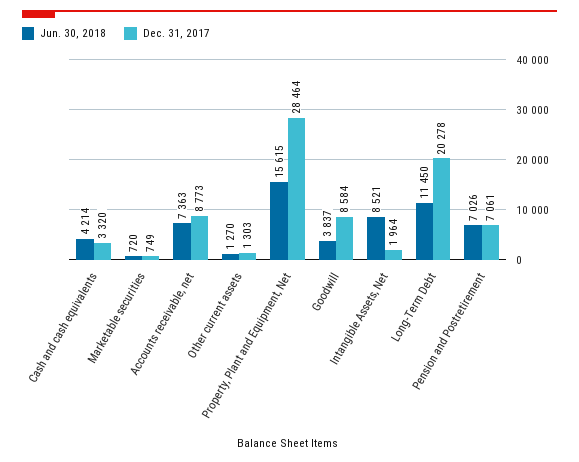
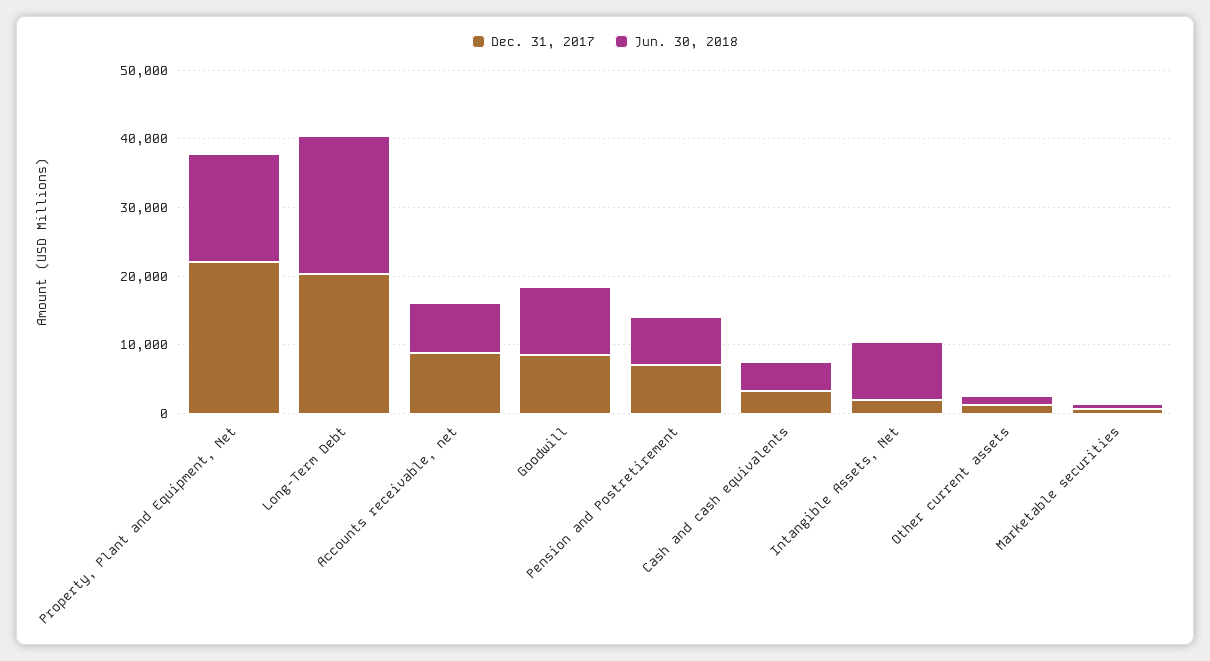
  {
    "Jun. 30, 2018": {
      "Cash and cash equivalents": 4214,
      "Marketable securities": 720,
      "Accounts receivable, net": 7363,
      "Other current assets": 1270,
      "Property, Plant and Equipment, Net": 15615,
-     "Goodwill": 3837,
+     "Goodwill": 10000,
      "Intangible Assets, Net": 8521,
-     "Long-Term Debt": 11450,
+     "Long-Term Debt": 20000,
      "Pension and Postretirement": 7026
    },
    "Dec. 31, 2017": {
      "Cash and cash equivalents": 3320,
      "Marketable securities": 749,
      "Accounts receivable, net": 8773,
      "Other current assets": 1303,
-     "Property, Plant and Equipment, Net": 28464,
+     "Property, Plant and Equipment, Net": 22000,
      "Goodwill": 8584,
      "Intangible Assets, Net": 1964,
      "Long-Term Debt": 20278,
      "Pension and Postretirement": 7061
    }
  }

